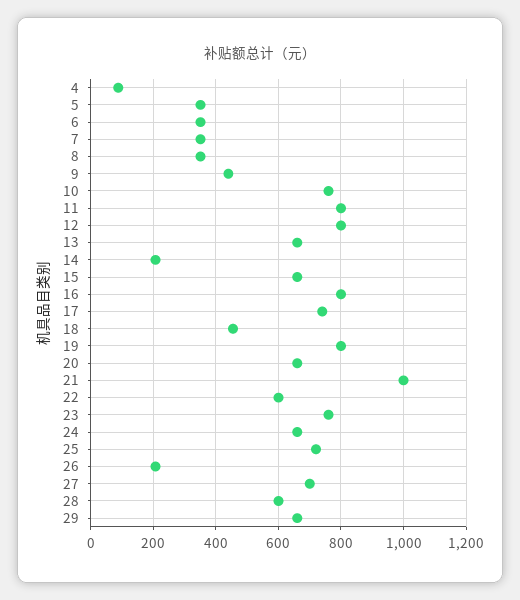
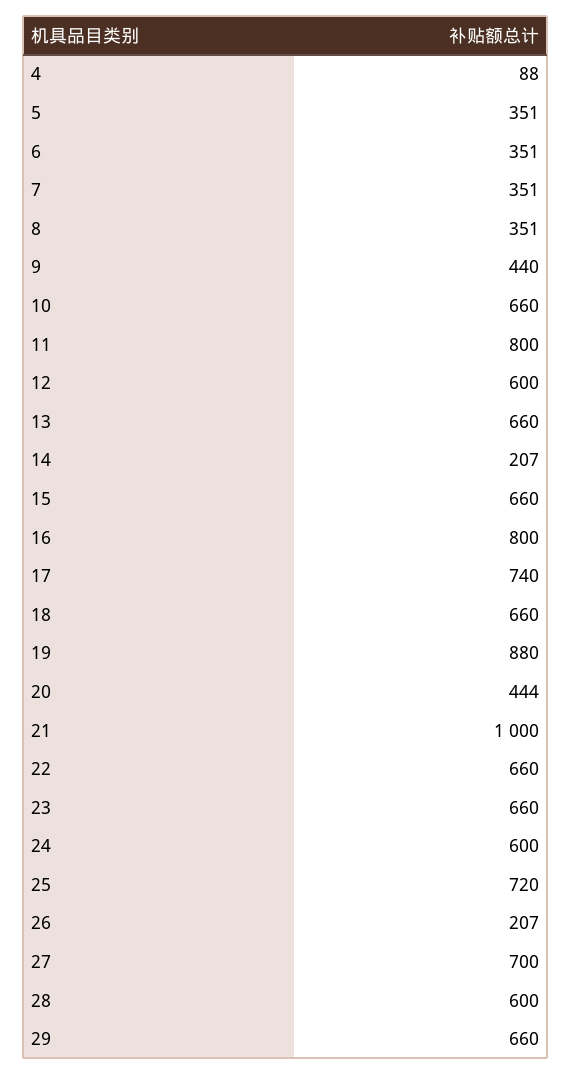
  {
    "4": 88,
    "5": 351,
    "6": 351,
    "7": 351,
    "8": 351,
    "9": 440,
-   "10": 760,
+   "10": 660,
    "11": 800,
-   "12": 800,
+   "12": 600,
    "13": 660,
    "14": 207,
    "15": 660,
    "16": 800,
    "17": 740,
-   "18": 460,
+   "18": 660,
-   "19": 800,
+   "19": 880,
-   "20": 660,
+   "20": 444,
    "21": 1000,
-   "22": 600,
+   "22": 660,
-   "23": 760,
+   "23": 660,
-   "24": 660,
+   "24": 600,
    "25": 720,
    "26": 207,
    "27": 700,
    "28": 600,
    "29": 660
  }

